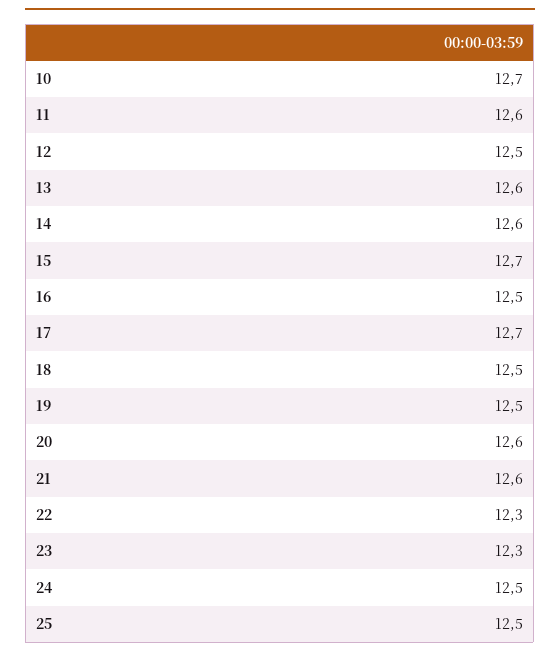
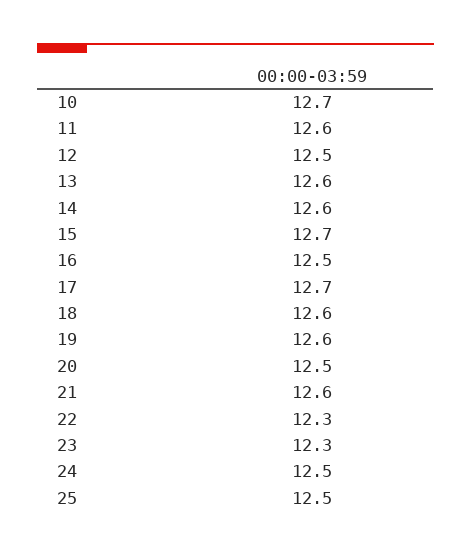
  {
    "10": 12.7,
    "11": 12.6,
    "12": 12.5,
    "13": 12.6,
    "14": 12.6,
    "15": 12.7,
    "16": 12.5,
    "17": 12.7,
-   "18": 12.5,
+   "18": 12.6,
-   "19": 12.5,
+   "19": 12.6,
-   "20": 12.6,
+   "20": 12.5,
    "21": 12.6,
    "22": 12.3,
    "23": 12.3,
    "24": 12.5,
    "25": 12.5
  }

